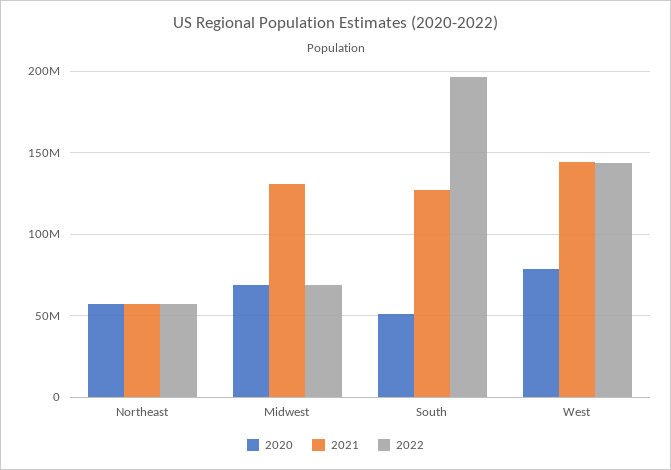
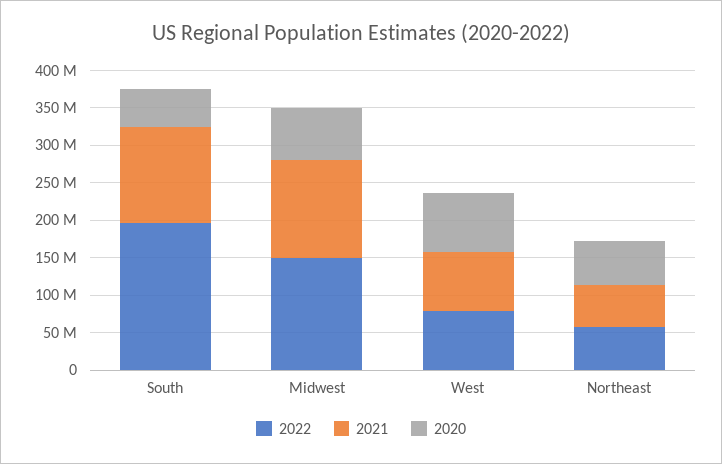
  {
    "2020": {
      "Northeast": 55000000,
      "Midwest": 70000000,
      "South": 50000000,
      "West": 80000000
    },
    "2021": {
      "Northeast": 55000000,
      "Midwest": 130000000,
      "South": 125000000,
-     "West": 145000000
+     "West": 75000000
    },
    "2022": {
      "Northeast": 55000000,
-     "Midwest": 70000000,
+     "Midwest": 150000000,
      "South": 195000000,
-     "West": 145000000
+     "West": 75000000
    }
  }

